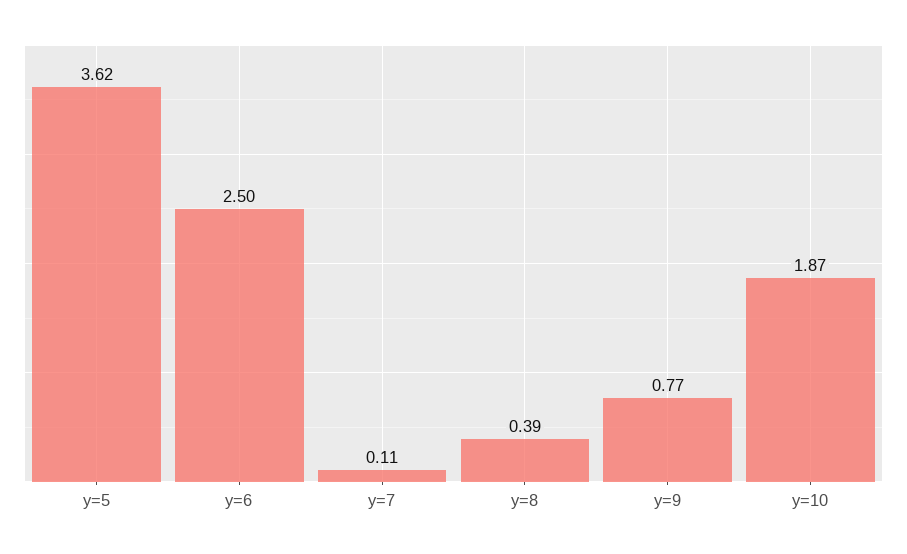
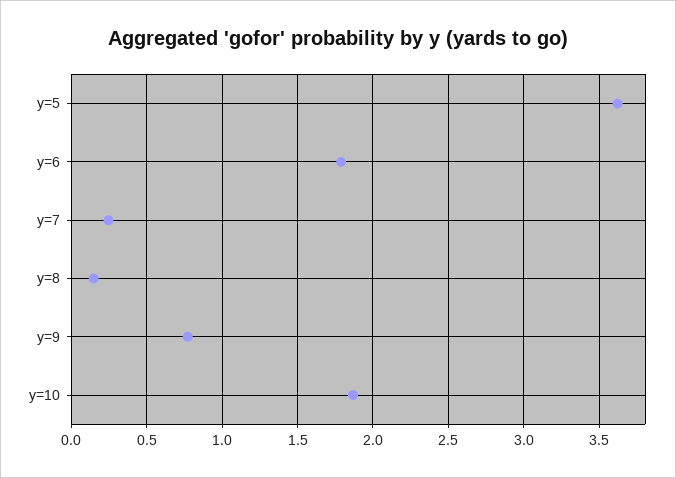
  {
    "y=5": 3.62,
-   "y=6": 2.5,
+   "y=6": 1.8,
-   "y=7": 0.11,
+   "y=7": 0.25,
-   "y=8": 0.39,
+   "y=8": 0.15,
    "y=9": 0.77,
    "y=10": 1.87
  }

